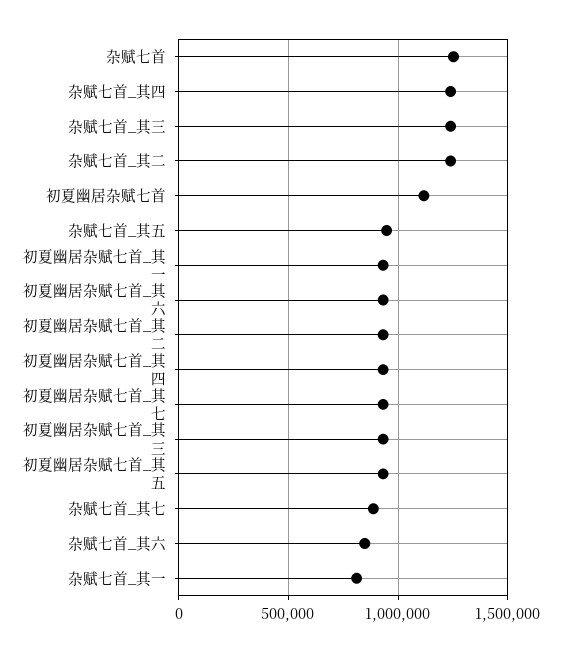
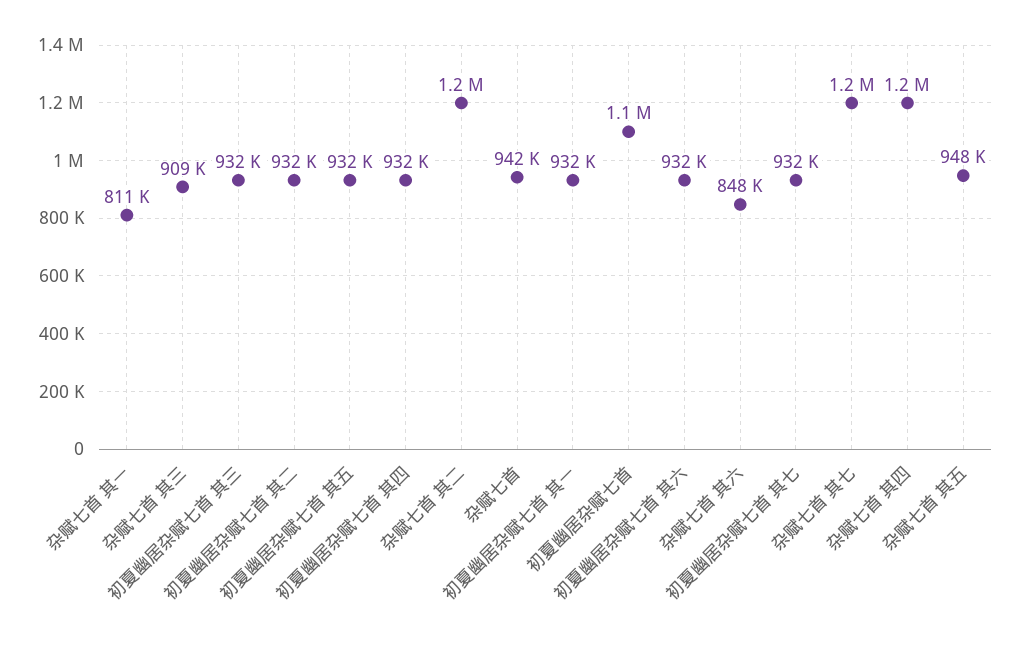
  {
-   "杂赋七首": 1250000,
+   "杂赋七首": 942000,
    "杂赋七首_其四": 1200000,
-   "杂赋七首_其三": 1250000,
+   "杂赋七首_其三": 909000,
    "杂赋七首_其二": 1200000,
    "初夏幽居杂赋七首": 1100000,
    "杂赋七首_其五": 948000,
    "初夏幽居杂赋七首_其一": 932000,
    "初夏幽居杂赋七首_其六": 932000,
    "初夏幽居杂赋七首_其二": 932000,
    "初夏幽居杂赋七首_其四": 932000,
    "初夏幽居杂赋七首_其七": 932000,
    "初夏幽居杂赋七首_其三": 932000,
    "初夏幽居杂赋七首_其五": 932000,
-   "杂赋七首_其七": 900000,
+   "杂赋七首_其七": 1200000,
    "杂赋七首_其六": 848000,
    "杂赋七首_其一": 811000
  }

